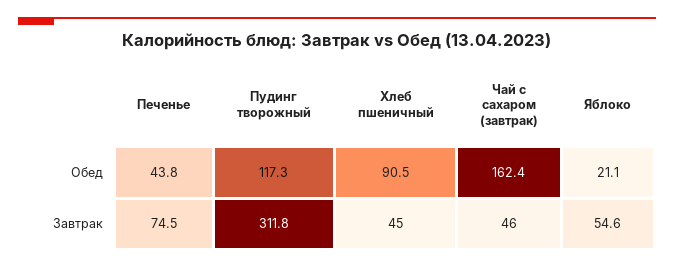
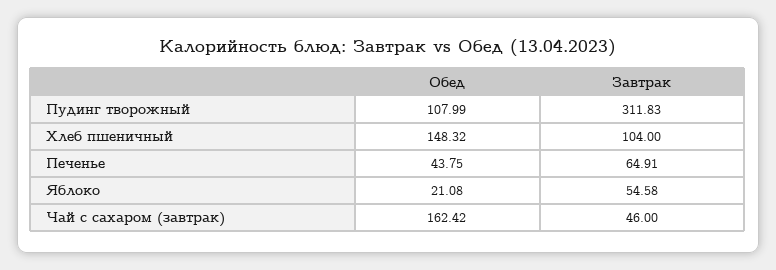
  {
    "Печенье": {
      "Обед": 43.75,
-     "Завтрак": 74.5
+     "Завтрак": 64.91
    },
    "Пудинг творожный": {
-     "Обед": 117.3,
+     "Обед": 107.99,
      "Завтрак": 311.83
    },
    "Хлеб пшеничный": {
-     "Обед": 90.5,
+     "Обед": 148.32,
-     "Завтрак": 45
+     "Завтрак": 104
    },
    "Чай с сахаром (завтрак)": {
      "Обед": 162.42,
      "Завтрак": 46
    },
    "Яблоко": {
      "Обед": 21.08,
      "Завтрак": 54.58
    }
  }

